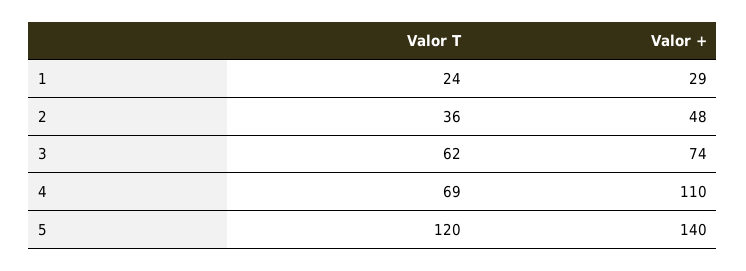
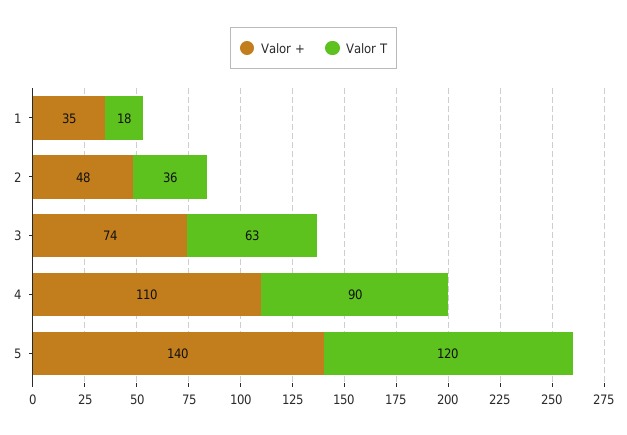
  {
    "Valor T": {
-     "1": 24,
+     "1": 18,
      "2": 36,
-     "3": 62,
+     "3": 63,
-     "4": 69,
+     "4": 90,
      "5": 120
    },
    "Valor +": {
-     "1": 29,
+     "1": 35,
      "2": 48,
      "3": 74,
      "4": 110,
      "5": 140
    }
  }

